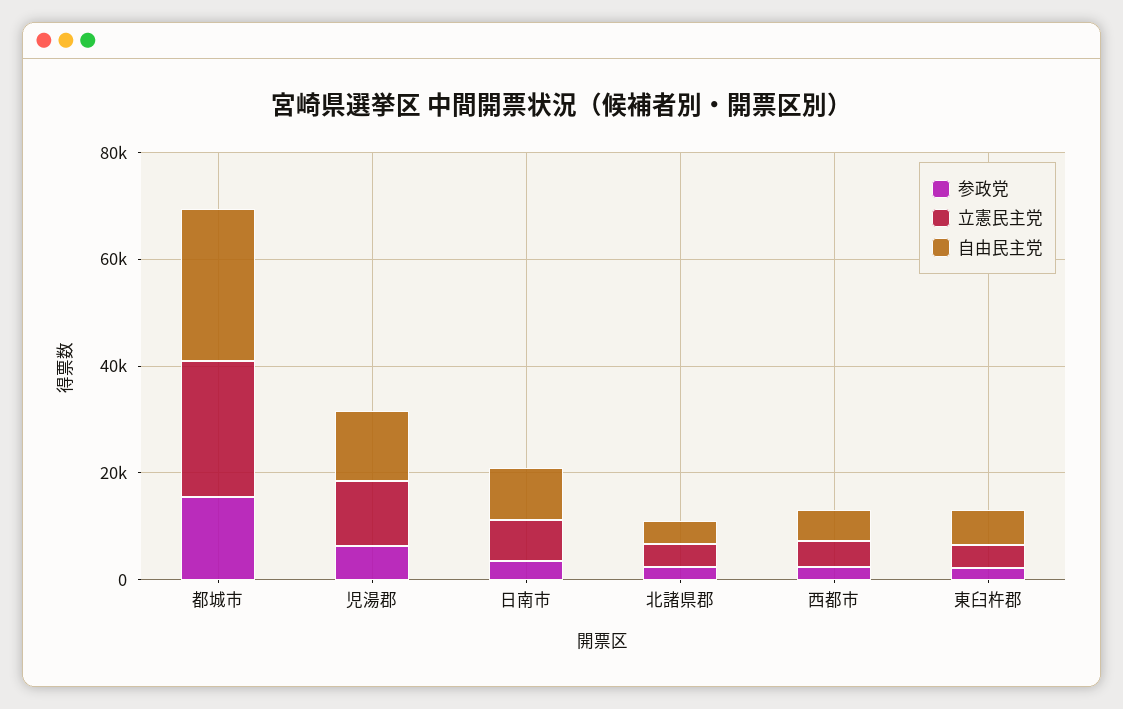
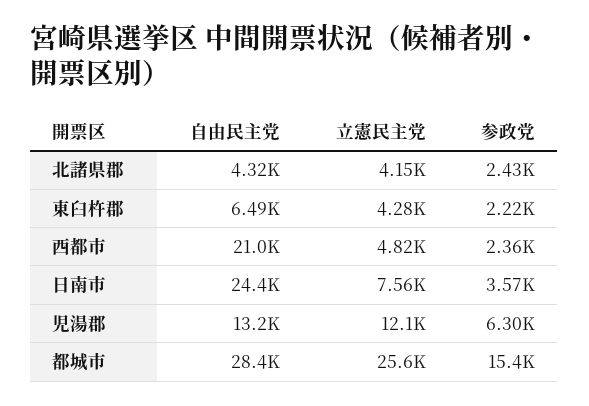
  {
    "参政党": {
      "都城市": 15400,
      "児湯郡": 6300,
      "日南市": 3570,
      "北諸県郡": 2430,
      "西都市": 2360,
      "東臼杵郡": 2220
    },
    "立憲民主党": {
      "都城市": 25600,
      "児湯郡": 12100,
      "日南市": 7560,
      "北諸県郡": 4150,
      "西都市": 4820,
      "東臼杵郡": 4280
    },
    "自由民主党": {
      "都城市": 28400,
      "児湯郡": 13200,
-     "日南市": 10000,
+     "日南市": 24400,
      "北諸県郡": 4320,
-     "西都市": 5000,
+     "西都市": 21000,
      "東臼杵郡": 6490
    }
  }

